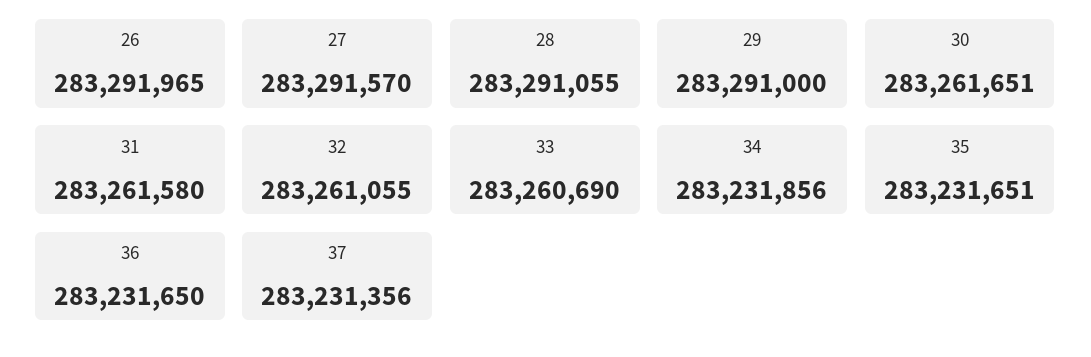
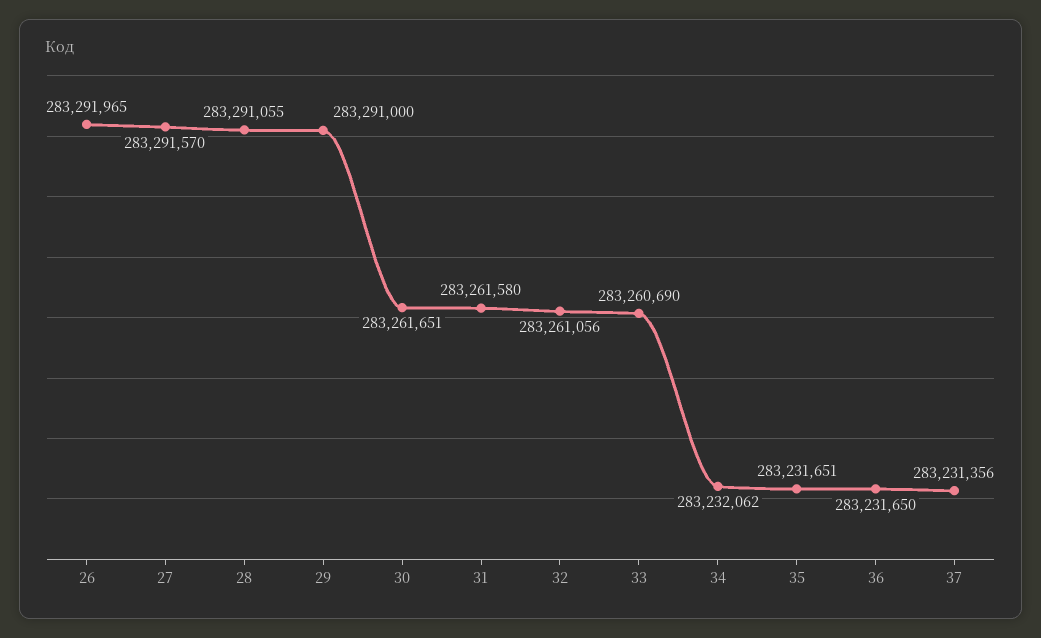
  {
    "26": 283291965,
    "27": 283291570,
    "28": 283291055,
    "29": 283291000,
    "30": 283261651,
    "31": 283261580,
-   "32": 283261055,
+   "32": 283261056,
    "33": 283260690,
-   "34": 283231856,
+   "34": 283232062,
    "35": 283231651,
    "36": 283231650,
    "37": 283231356
  }

